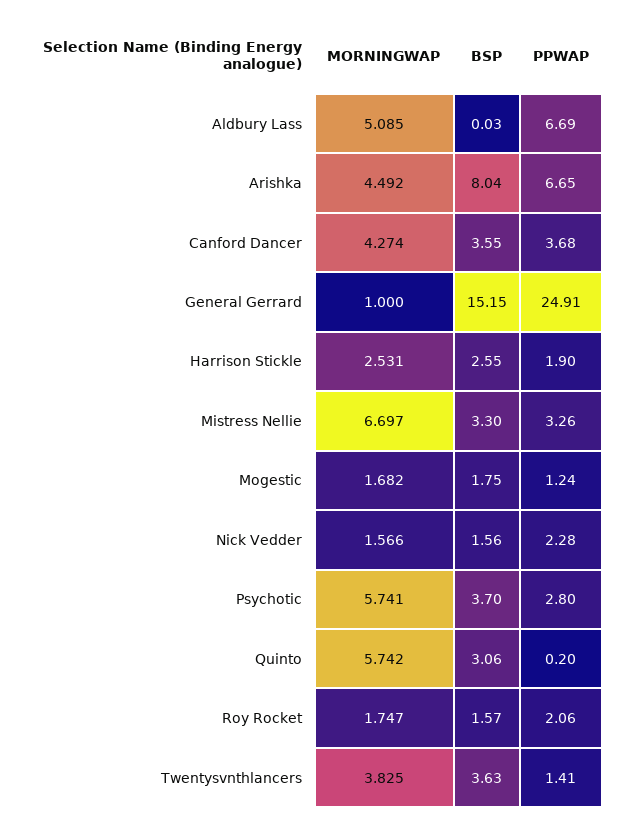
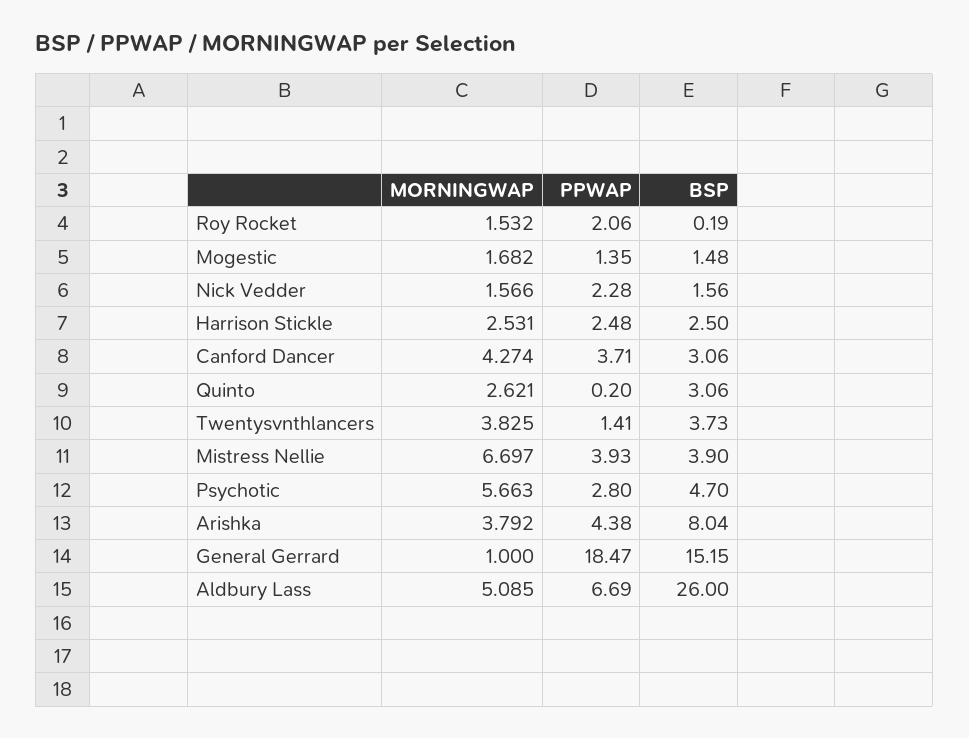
  {
    "MORNINGWAP": {
      "Aldbury Lass": 5.085,
-     "Arishka": 4.492,
+     "Arishka": 3.792,
      "Canford Dancer": 4.274,
      "General Gerrard": 1,
      "Harrison Stickle": 2.531,
      "Mistress Nellie": 6.697,
      "Mogestic": 1.682,
      "Nick Vedder": 1.566,
-     "Psychotic": 5.741,
+     "Psychotic": 5.663,
-     "Quinto": 5.742,
+     "Quinto": 2.621,
-     "Roy Rocket": 1.747,
+     "Roy Rocket": 1.532,
      "Twentysvnthlancers": 3.825
    },
    "BSP": {
-     "Aldbury Lass": 0.03,
+     "Aldbury Lass": 26,
      "Arishka": 8.04,
-     "Canford Dancer": 3.55,
+     "Canford Dancer": 3.06,
      "General Gerrard": 15.15,
-     "Harrison Stickle": 2.55,
+     "Harrison Stickle": 2.5,
-     "Mistress Nellie": 3.3,
+     "Mistress Nellie": 3.9,
-     "Mogestic": 1.75,
+     "Mogestic": 1.48,
      "Nick Vedder": 1.56,
-     "Psychotic": 3.7,
+     "Psychotic": 4.7,
      "Quinto": 3.06,
-     "Roy Rocket": 1.57,
+     "Roy Rocket": 0.19,
-     "Twentysvnthlancers": 3.63
+     "Twentysvnthlancers": 3.73
    },
    "PPWAP": {
      "Aldbury Lass": 6.69,
-     "Arishka": 6.65,
+     "Arishka": 4.38,
-     "Canford Dancer": 3.68,
+     "Canford Dancer": 3.71,
-     "General Gerrard": 24.91,
+     "General Gerrard": 18.47,
-     "Harrison Stickle": 1.9,
+     "Harrison Stickle": 2.48,
-     "Mistress Nellie": 3.26,
+     "Mistress Nellie": 3.93,
-     "Mogestic": 1.24,
+     "Mogestic": 1.35,
      "Nick Vedder": 2.28,
      "Psychotic": 2.8,
      "Quinto": 0.2,
      "Roy Rocket": 2.06,
      "Twentysvnthlancers": 1.41
    }
  }

